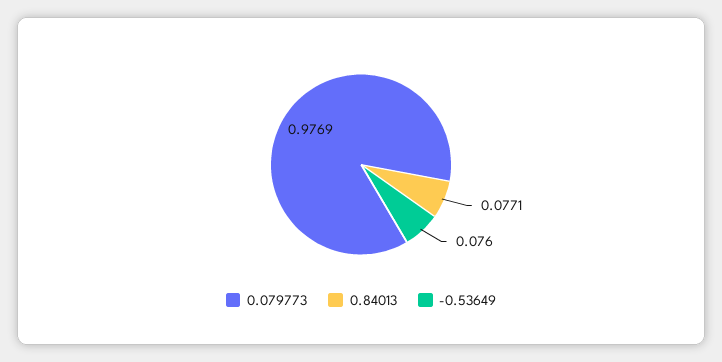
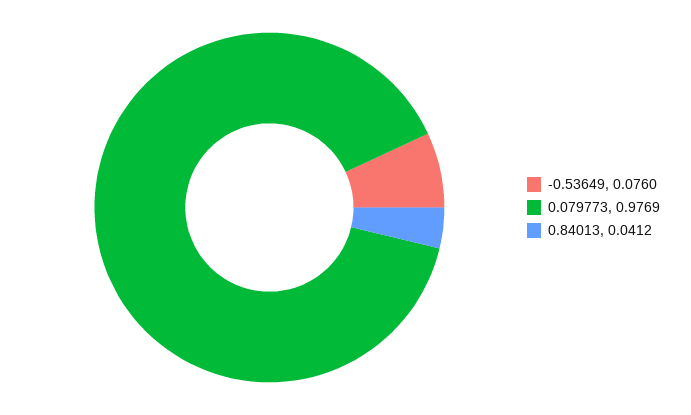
  {
    "0.079773": 0.9769,
-   "0.84013": 0.0771,
+   "0.84013": 0.0412,
    "-0.53649": 0.076
  }

